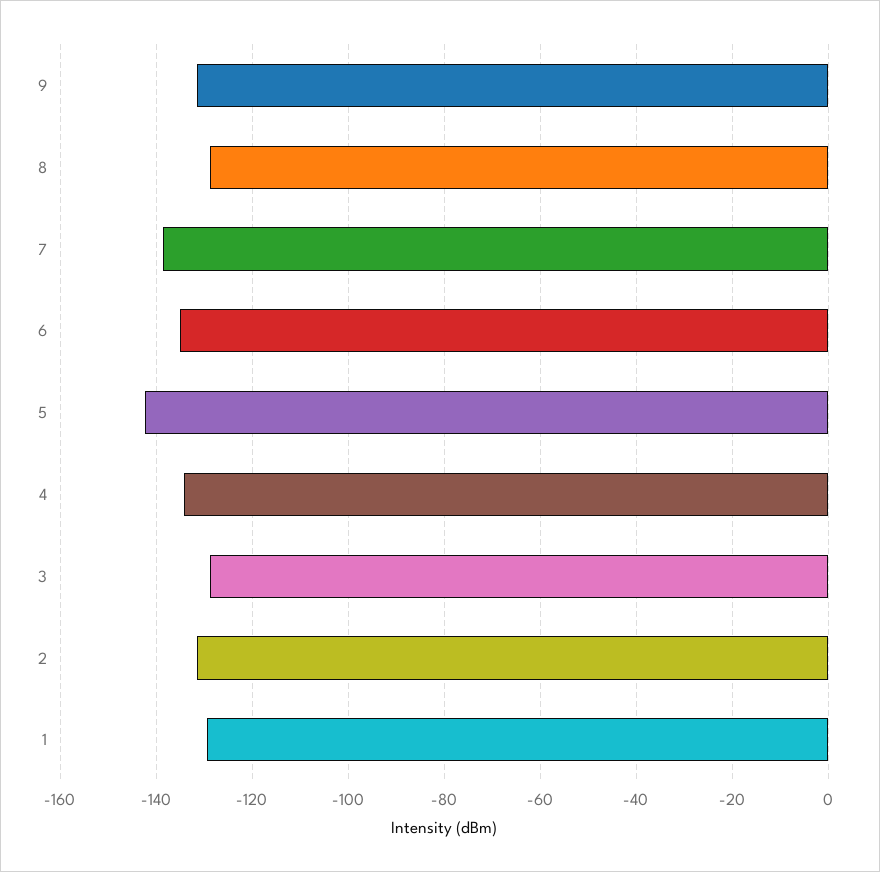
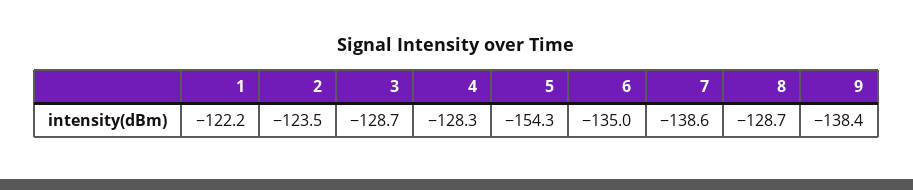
  {
-   "9": -132,
+   "9": -138.4,
    "8": -128.7,
    "7": -138.6,
    "6": -135,
-   "5": -142,
+   "5": -154.3,
-   "4": -134,
+   "4": -128.3,
    "3": -128.7,
-   "2": -132,
+   "2": -123.5,
-   "1": -130
+   "1": -122.2
  }

